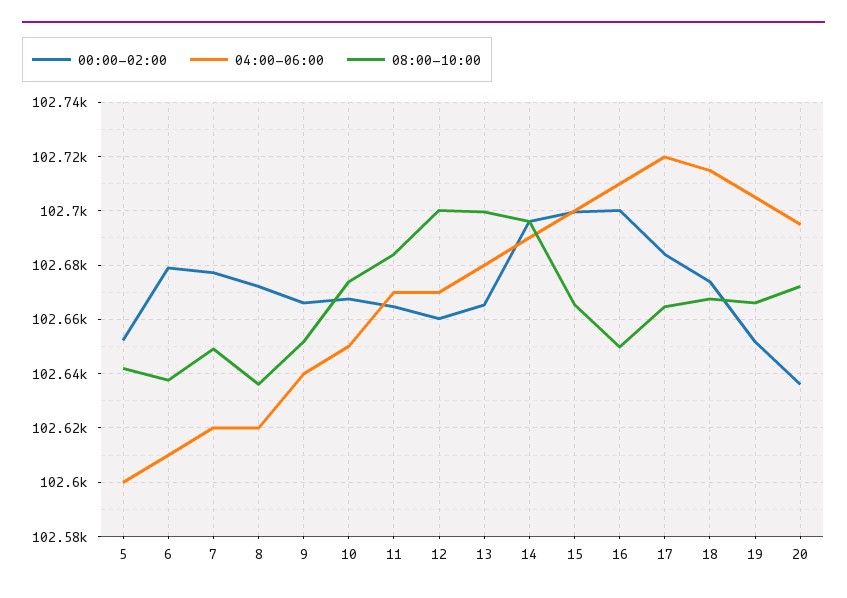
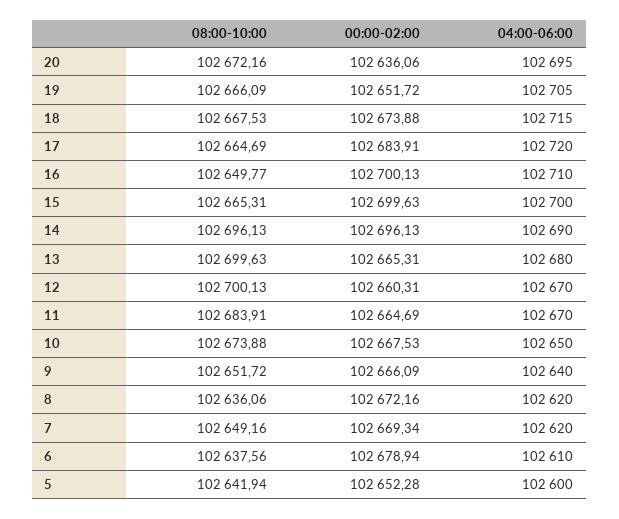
  {
    "00:00-02:00": {
      "5": 102652.28,
      "6": 102678.94,
-     "7": 102677.5,
+     "7": 102669.34,
      "8": 102672.16,
      "9": 102666.09,
      "10": 102667.53,
      "11": 102664.69,
      "12": 102660.31,
      "13": 102665.31,
      "14": 102696.13,
      "15": 102699.63,
      "16": 102700.13,
      "17": 102683.91,
      "18": 102673.88,
      "19": 102651.72,
      "20": 102636.06
    },
    "04:00-06:00": {
      "5": 102600,
      "6": 102610,
      "7": 102620,
      "8": 102620,
      "9": 102640,
      "10": 102650,
      "11": 102670,
      "12": 102670,
      "13": 102680,
      "14": 102690,
      "15": 102700,
      "16": 102710,
      "17": 102720,
      "18": 102715,
      "19": 102705,
      "20": 102695
    },
    "08:00-10:00": {
      "5": 102641.94,
      "6": 102637.56,
      "7": 102649.16,
      "8": 102636.06,
      "9": 102651.72,
      "10": 102673.88,
      "11": 102683.91,
      "12": 102700.13,
      "13": 102699.63,
      "14": 102696.13,
      "15": 102665.31,
      "16": 102649.77,
      "17": 102664.69,
      "18": 102667.53,
      "19": 102666.09,
      "20": 102672.16
    }
  }

